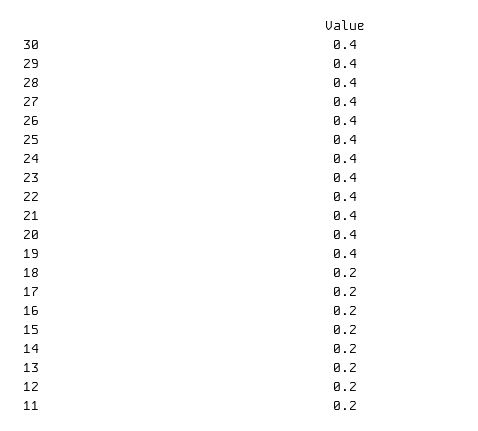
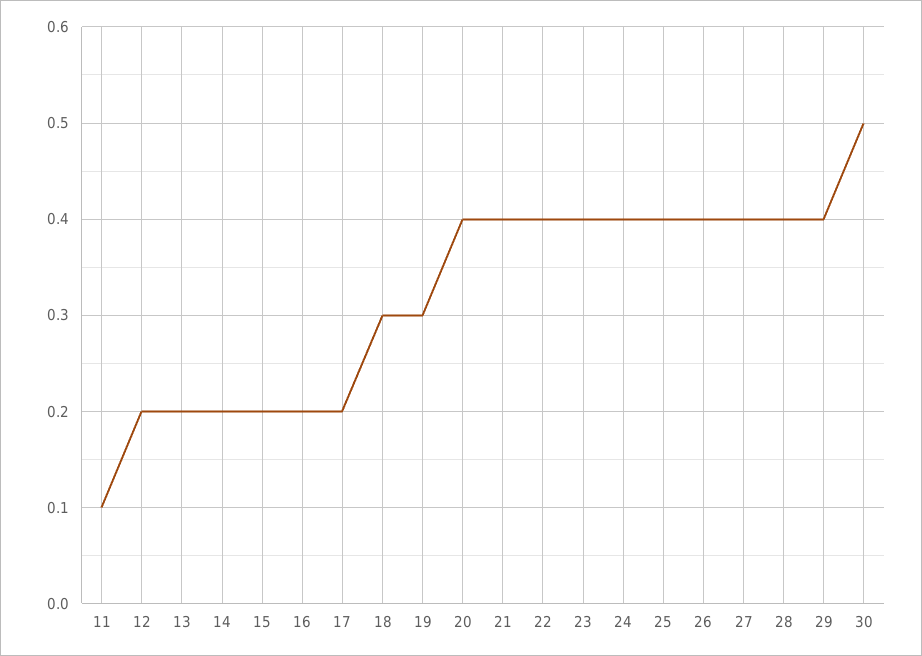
  {
-   "30": 0.4,
+   "30": 0.5,
    "29": 0.4,
    "28": 0.4,
    "27": 0.4,
    "26": 0.4,
    "25": 0.4,
    "24": 0.4,
    "23": 0.4,
    "22": 0.4,
    "21": 0.4,
    "20": 0.4,
-   "19": 0.4,
+   "19": 0.3,
-   "18": 0.2,
+   "18": 0.3,
    "17": 0.2,
    "16": 0.2,
    "15": 0.2,
    "14": 0.2,
    "13": 0.2,
    "12": 0.2,
-   "11": 0.2
+   "11": 0.1
  }

